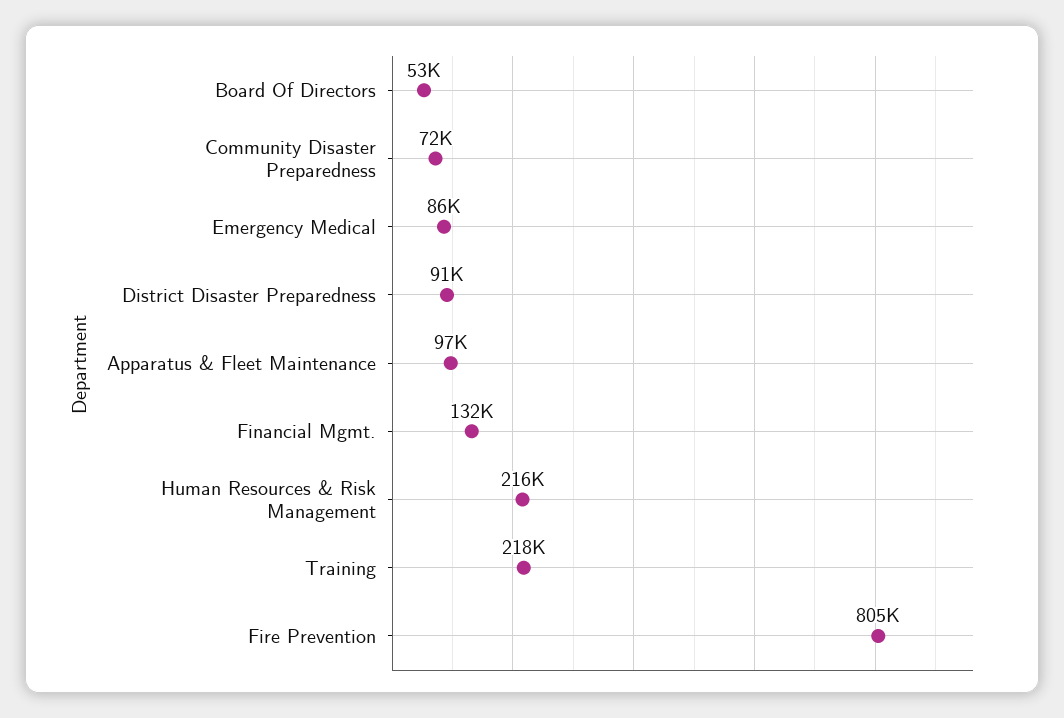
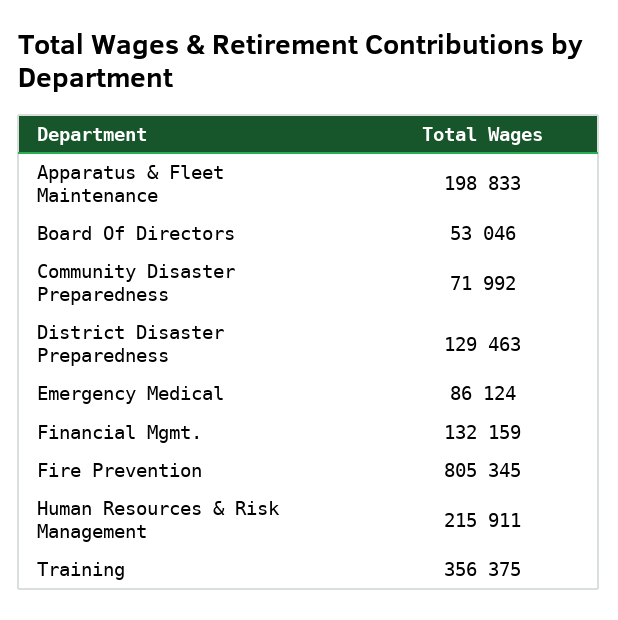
  {
    "Board Of Directors": 53046,
    "Community Disaster Preparedness": 71992,
    "Emergency Medical": 86124,
-   "District Disaster Preparedness": 91000,
+   "District Disaster Preparedness": 129463,
-   "Apparatus & Fleet Maintenance": 97000,
+   "Apparatus & Fleet Maintenance": 198833,
    "Financial Mgmt.": 132159,
    "Human Resources & Risk Management": 215911,
-   "Training": 218000,
+   "Training": 356375,
    "Fire Prevention": 805345
  }

